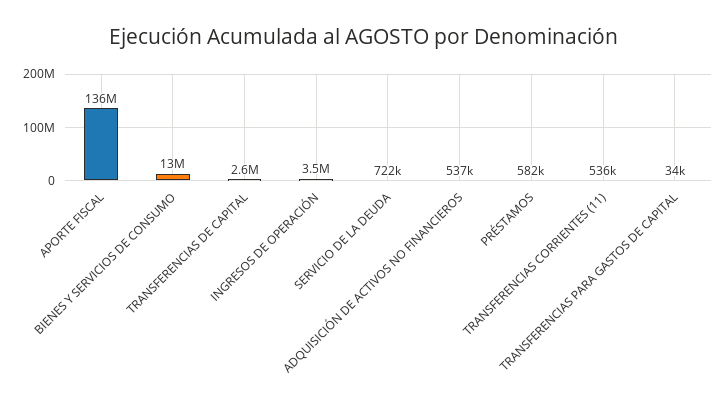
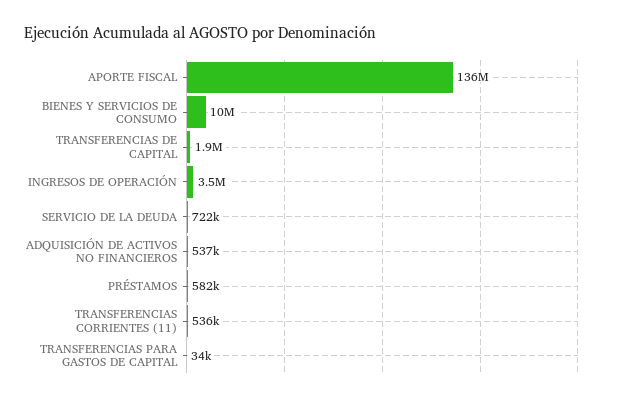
  {
    "APORTE FISCAL": 136000000,
-   "BIENES Y SERVICIOS DE CONSUMO": 13000000,
+   "BIENES Y SERVICIOS DE CONSUMO": 10000000,
-   "TRANSFERENCIAS DE CAPITAL": 2600000,
+   "TRANSFERENCIAS DE CAPITAL": 1900000,
    "INGRESOS DE OPERACIÓN": 3500000,
    "SERVICIO DE LA DEUDA": 722000,
    "ADQUISICIÓN DE ACTIVOS NO FINANCIEROS": 537000,
    "PRÉSTAMOS": 582000,
    "TRANSFERENCIAS CORRIENTES (11)": 536000,
    "TRANSFERENCIAS PARA GASTOS DE CAPITAL": 34000
  }

